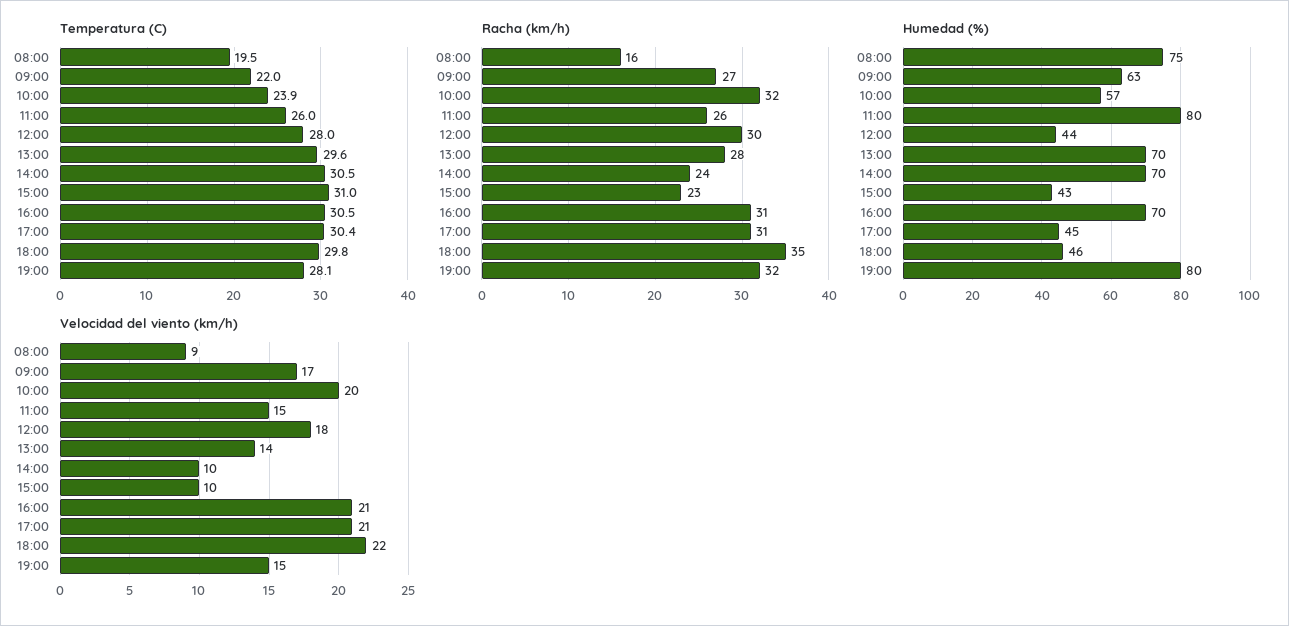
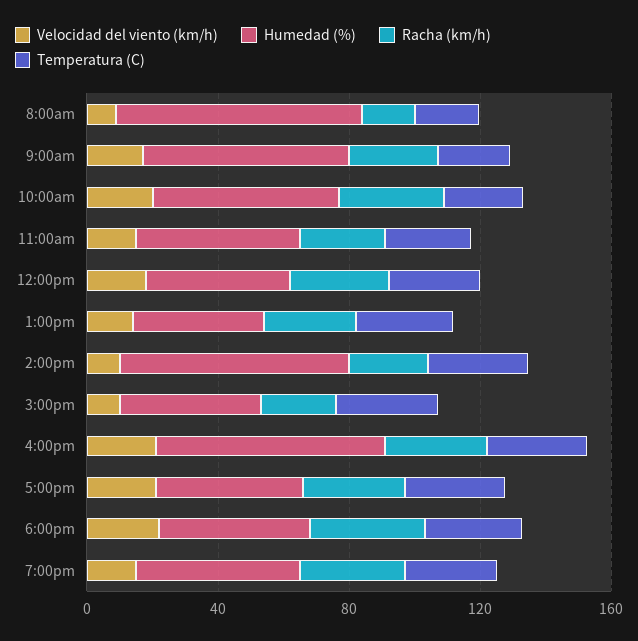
  {
    "Temperatura (C)": {
      "08:00": 19.5,
      "09:00": 22,
      "10:00": 23.9,
      "11:00": 26,
      "12:00": 28,
      "13:00": 29.6,
      "14:00": 30.5,
      "15:00": 31,
      "16:00": 30.5,
      "17:00": 30.4,
      "18:00": 29.8,
      "19:00": 28.1
    },
    "Racha (km/h)": {
      "08:00": 16,
      "09:00": 27,
      "10:00": 32,
      "11:00": 26,
      "12:00": 30,
      "13:00": 28,
      "14:00": 24,
      "15:00": 23,
      "16:00": 31,
      "17:00": 31,
      "18:00": 35,
      "19:00": 32
    },
    "Humedad (%)": {
      "08:00": 75,
      "09:00": 63,
      "10:00": 57,
-     "11:00": 80,
+     "11:00": 50,
      "12:00": 44,
-     "13:00": 70,
+     "13:00": 40,
      "14:00": 70,
      "15:00": 43,
      "16:00": 70,
      "17:00": 45,
      "18:00": 46,
-     "19:00": 80
+     "19:00": 50
    },
    "Velocidad del viento (km/h)": {
      "08:00": 9,
      "09:00": 17,
      "10:00": 20,
      "11:00": 15,
      "12:00": 18,
      "13:00": 14,
      "14:00": 10,
      "15:00": 10,
      "16:00": 21,
      "17:00": 21,
      "18:00": 22,
      "19:00": 15
    }
  }

